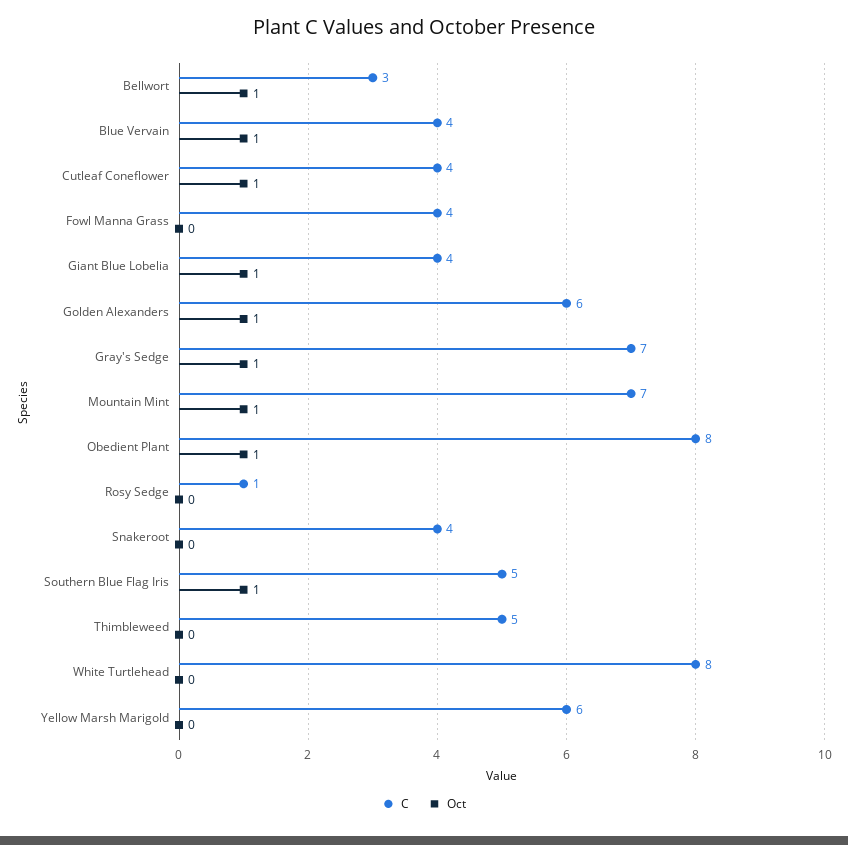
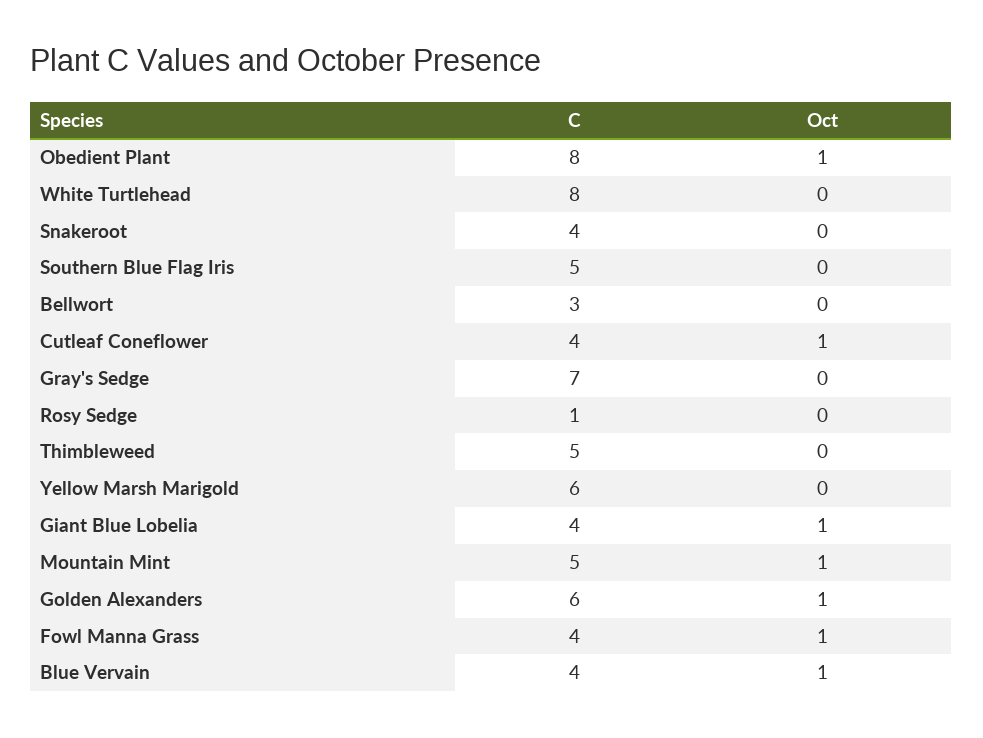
  {
    "C": {
      "Bellwort": 3,
      "Blue Vervain": 4,
      "Cutleaf Coneflower": 4,
      "Fowl Manna Grass": 4,
      "Giant Blue Lobelia": 4,
      "Golden Alexanders": 6,
      "Gray's Sedge": 7,
-     "Mountain Mint": 7,
+     "Mountain Mint": 5,
      "Obedient Plant": 8,
      "Rosy Sedge": 1,
      "Snakeroot": 4,
      "Southern Blue Flag Iris": 5,
      "Thimbleweed": 5,
      "White Turtlehead": 8,
      "Yellow Marsh Marigold": 6
    },
    "Oct": {
-     "Bellwort": 1,
+     "Bellwort": 0,
      "Blue Vervain": 1,
      "Cutleaf Coneflower": 1,
-     "Fowl Manna Grass": 0,
+     "Fowl Manna Grass": 1,
      "Giant Blue Lobelia": 1,
      "Golden Alexanders": 1,
-     "Gray's Sedge": 1,
+     "Gray's Sedge": 0,
      "Mountain Mint": 1,
      "Obedient Plant": 1,
      "Rosy Sedge": 0,
      "Snakeroot": 0,
-     "Southern Blue Flag Iris": 1,
+     "Southern Blue Flag Iris": 0,
      "Thimbleweed": 0,
      "White Turtlehead": 0,
      "Yellow Marsh Marigold": 0
    }
  }

